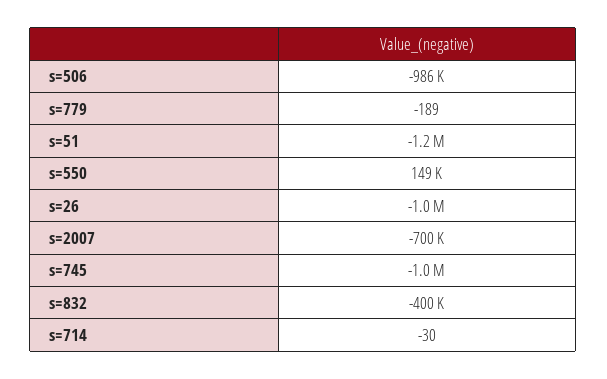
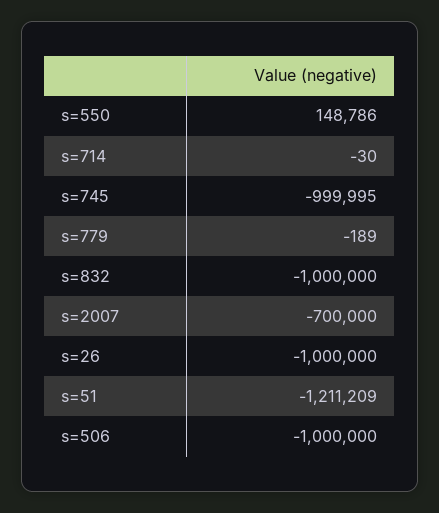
  {
-   "s=506": -986000,
+   "s=506": -1000000,
    "s=779": -189,
    "s=51": -1211209,
    "s=550": 148786,
    "s=26": -1000000,
    "s=2007": -700000,
    "s=745": -999995,
-   "s=832": -400000,
+   "s=832": -1000000,
    "s=714": -30
  }

